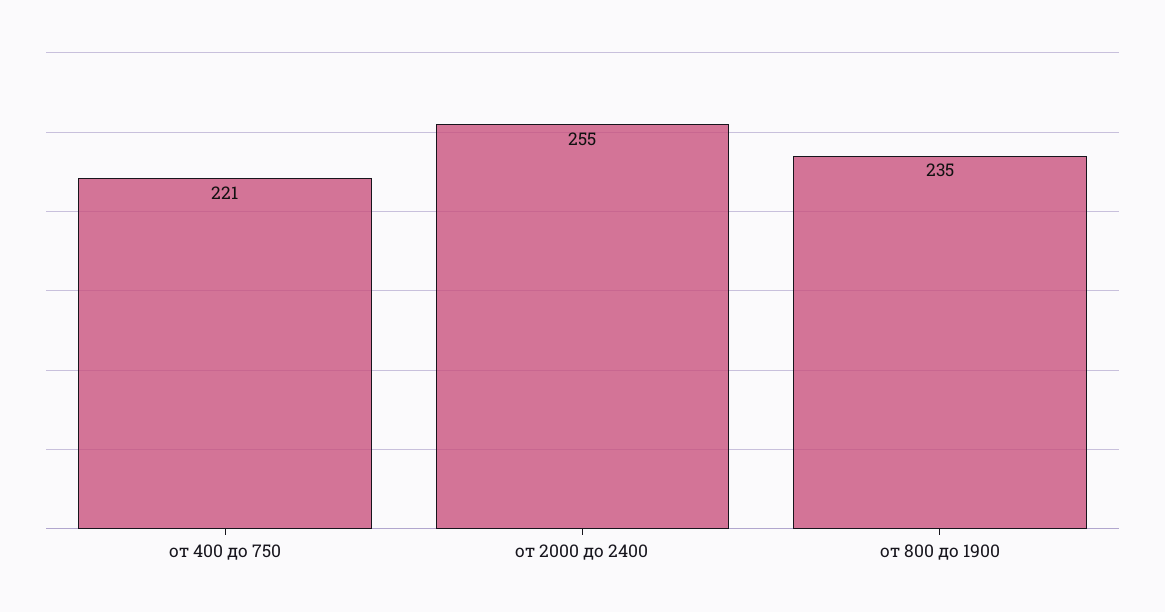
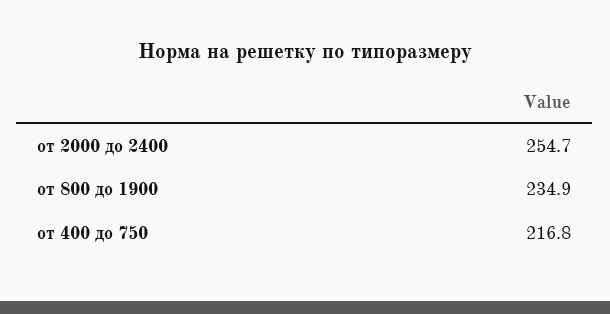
  {
-   "от 400 до 750": 221,
+   "от 400 до 750": 216.8,
    "от 2000 до 2400": 254.7,
    "от 800 до 1900": 234.9
  }

